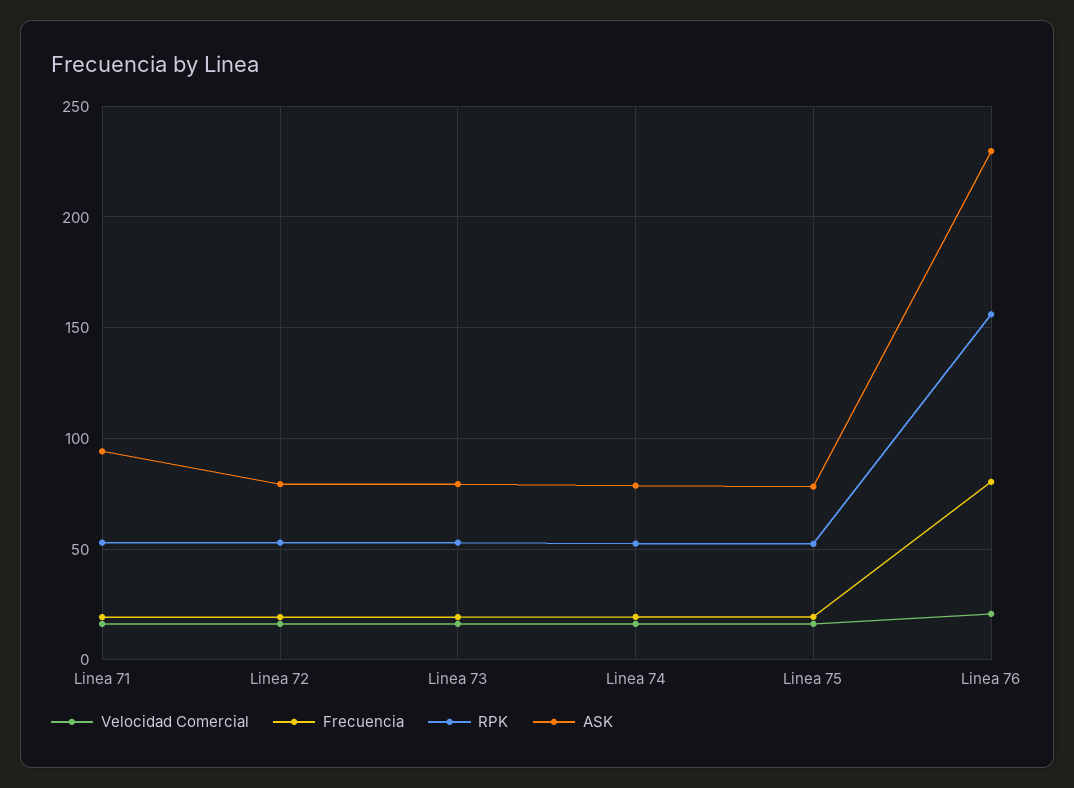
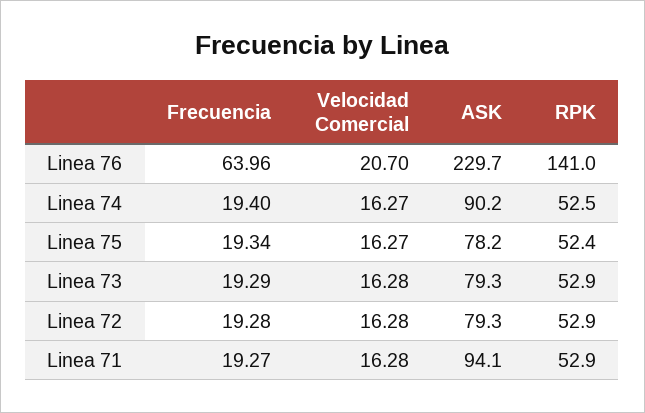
  {
    "Velocidad Comercial": {
      "Linea 71": 16.28,
      "Linea 72": 16.28,
      "Linea 73": 16.28,
      "Linea 74": 16.27,
      "Linea 75": 16.27,
      "Linea 76": 20.7
    },
    "Frecuencia": {
      "Linea 71": 19.27,
      "Linea 72": 19.28,
      "Linea 73": 19.29,
      "Linea 74": 19.4,
      "Linea 75": 19.34,
-     "Linea 76": 80
+     "Linea 76": 63.96
    },
    "RPK": {
      "Linea 71": 52.9,
      "Linea 72": 52.9,
      "Linea 73": 52.9,
      "Linea 74": 52.5,
      "Linea 75": 52.4,
-     "Linea 76": 155
+     "Linea 76": 141
    },
    "ASK": {
      "Linea 71": 94.1,
      "Linea 72": 79.3,
      "Linea 73": 79.3,
-     "Linea 74": 80,
+     "Linea 74": 90.2,
      "Linea 75": 78.2,
      "Linea 76": 229.7
    }
  }

